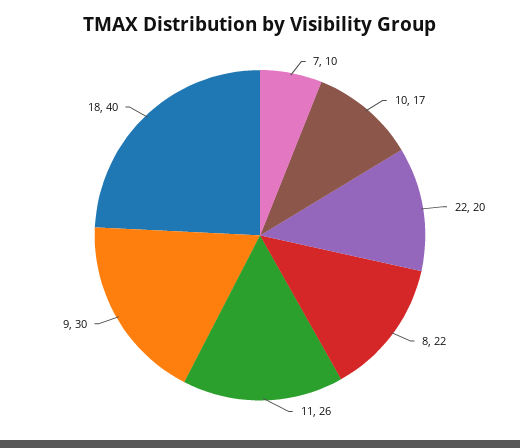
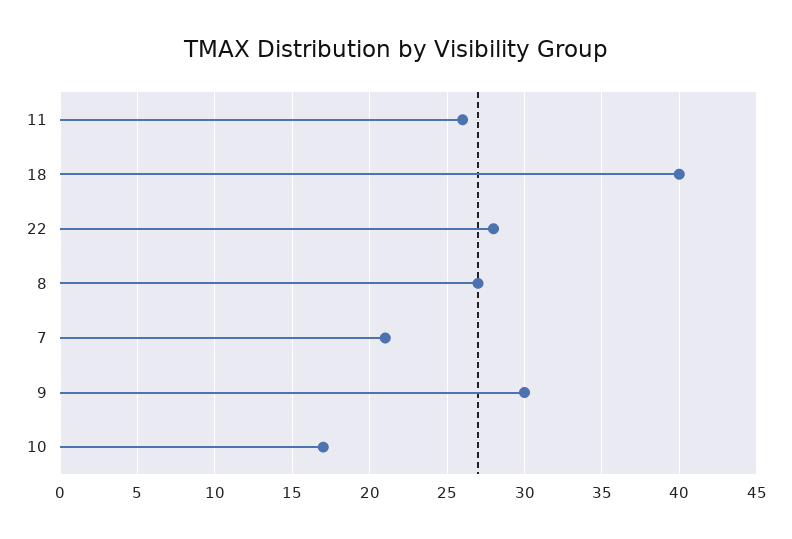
  {
-   "7": 10,
+   "7": 21,
    "10": 17,
-   "22": 20,
+   "22": 28,
-   "8": 22,
+   "8": 27,
    "11": 26,
    "9": 30,
    "18": 40
  }

